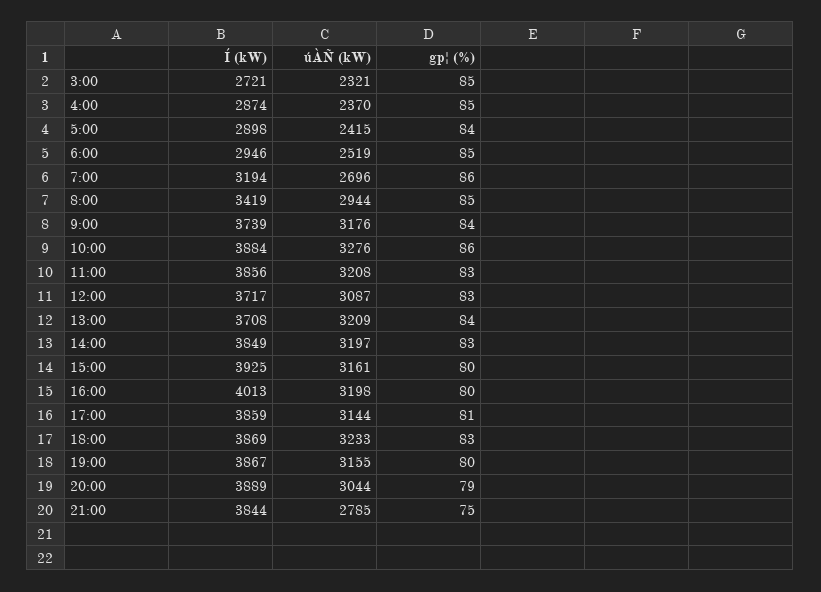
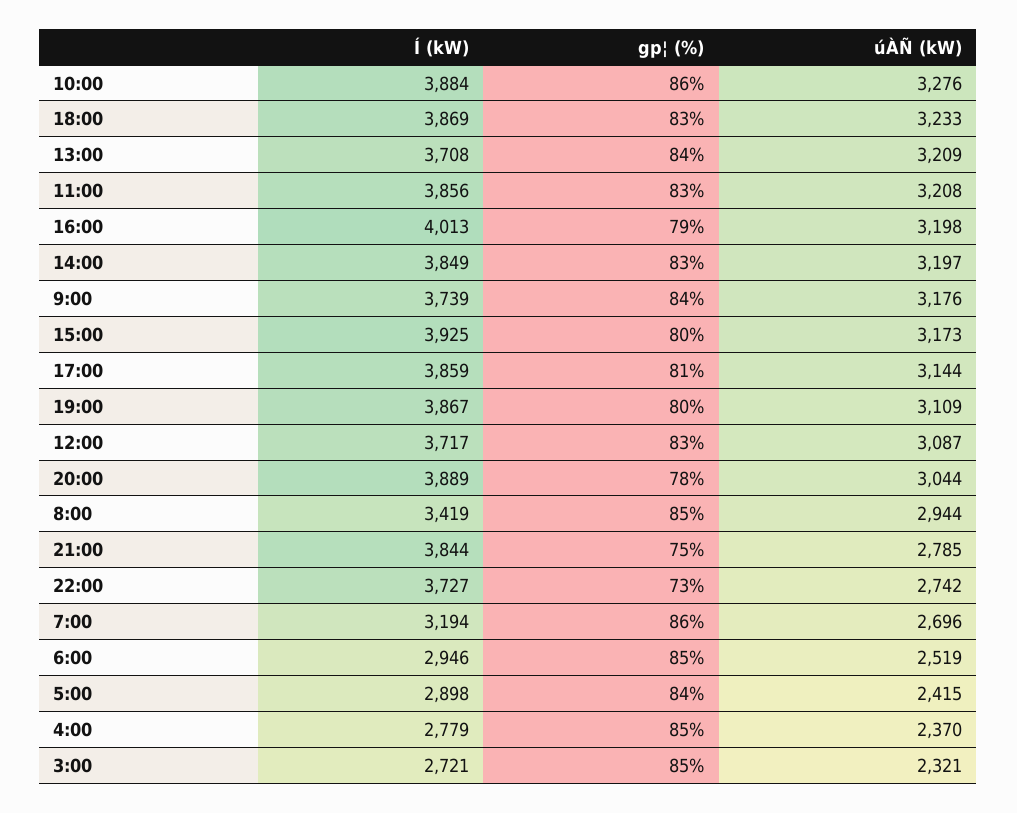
  {
    "Í (kW)": {
      "3:00": 2721,
-     "4:00": 2874,
+     "4:00": 2779,
      "5:00": 2898,
      "6:00": 2946,
      "7:00": 3194,
      "8:00": 3419,
      "9:00": 3739,
      "10:00": 3884,
      "11:00": 3856,
      "12:00": 3717,
      "13:00": 3708,
      "14:00": 3849,
      "15:00": 3925,
      "16:00": 4013,
      "17:00": 3859,
      "18:00": 3869,
      "19:00": 3867,
      "20:00": 3889,
-     "21:00": 3844
+     "21:00": 3844,
+     "22:00": 3727
    },
    "úÀÑ (kW)": {
      "3:00": 2321,
      "4:00": 2370,
      "5:00": 2415,
      "6:00": 2519,
      "7:00": 2696,
      "8:00": 2944,
      "9:00": 3176,
      "10:00": 3276,
      "11:00": 3208,
      "12:00": 3087,
      "13:00": 3209,
      "14:00": 3197,
-     "15:00": 3161,
+     "15:00": 3173,
      "16:00": 3198,
      "17:00": 3144,
      "18:00": 3233,
-     "19:00": 3155,
+     "19:00": 3109,
      "20:00": 3044,
-     "21:00": 2785
+     "21:00": 2785,
+     "22:00": 2742
    },
    "gp¦ (%)": {
      "3:00": 85,
      "4:00": 85,
      "5:00": 84,
      "6:00": 85,
      "7:00": 86,
      "8:00": 85,
      "9:00": 84,
      "10:00": 86,
      "11:00": 83,
      "12:00": 83,
      "13:00": 84,
      "14:00": 83,
      "15:00": 80,
-     "16:00": 80,
+     "16:00": 79,
      "17:00": 81,
      "18:00": 83,
      "19:00": 80,
-     "20:00": 79,
+     "20:00": 78,
-     "21:00": 75
+     "21:00": 75,
+     "22:00": 73
    }
  }

